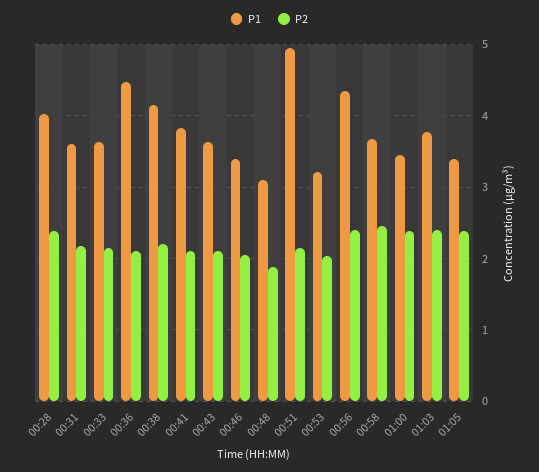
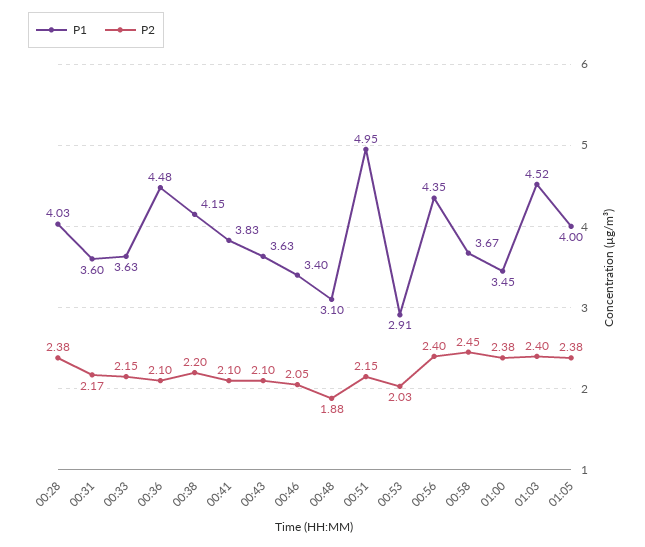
  {
    "P1": {
      "00:28": 4.03,
      "00:31": 3.6,
      "00:33": 3.63,
      "00:36": 4.48,
      "00:38": 4.15,
      "00:41": 3.83,
      "00:43": 3.63,
      "00:46": 3.4,
      "00:48": 3.1,
      "00:51": 4.95,
-     "00:53": 3.2,
+     "00:53": 2.91,
      "00:56": 4.35,
      "00:58": 3.67,
      "01:00": 3.45,
-     "01:03": 3.8,
+     "01:03": 4.52,
-     "01:05": 3.4
+     "01:05": 4
    },
    "P2": {
      "00:28": 2.38,
      "00:31": 2.17,
      "00:33": 2.15,
      "00:36": 2.1,
      "00:38": 2.2,
      "00:41": 2.1,
      "00:43": 2.1,
      "00:46": 2.05,
      "00:48": 1.88,
      "00:51": 2.15,
      "00:53": 2.03,
      "00:56": 2.4,
      "00:58": 2.45,
      "01:00": 2.38,
      "01:03": 2.4,
      "01:05": 2.38
    }
  }

